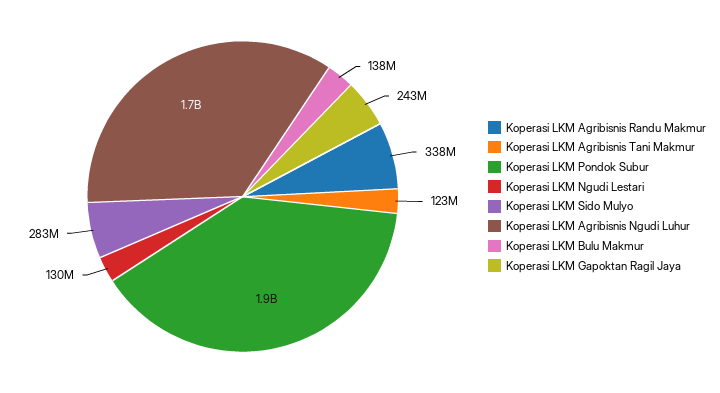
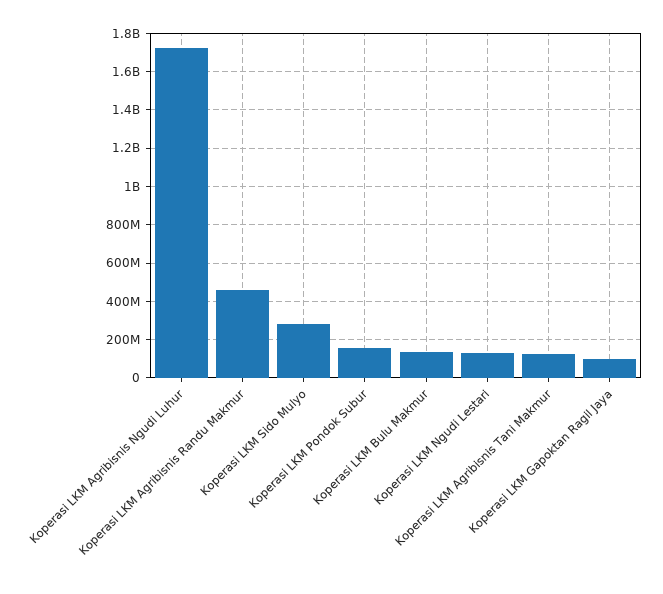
  {
-   "Koperasi LKM Agribisnis Randu Makmur": 338000000,
+   "Koperasi LKM Agribisnis Randu Makmur": 450000000,
    "Koperasi LKM Agribisnis Tani Makmur": 123000000,
-   "Koperasi LKM Pondok Subur": 1900000000,
+   "Koperasi LKM Pondok Subur": 150000000,
    "Koperasi LKM Ngudi Lestari": 130000000,
    "Koperasi LKM Sido Mulyo": 283000000,
    "Koperasi LKM Agribisnis Ngudi Luhur": 1700000000,
    "Koperasi LKM Bulu Makmur": 138000000,
-   "Koperasi LKM Gapoktan Ragil Jaya": 243000000
+   "Koperasi LKM Gapoktan Ragil Jaya": 100000000
  }

